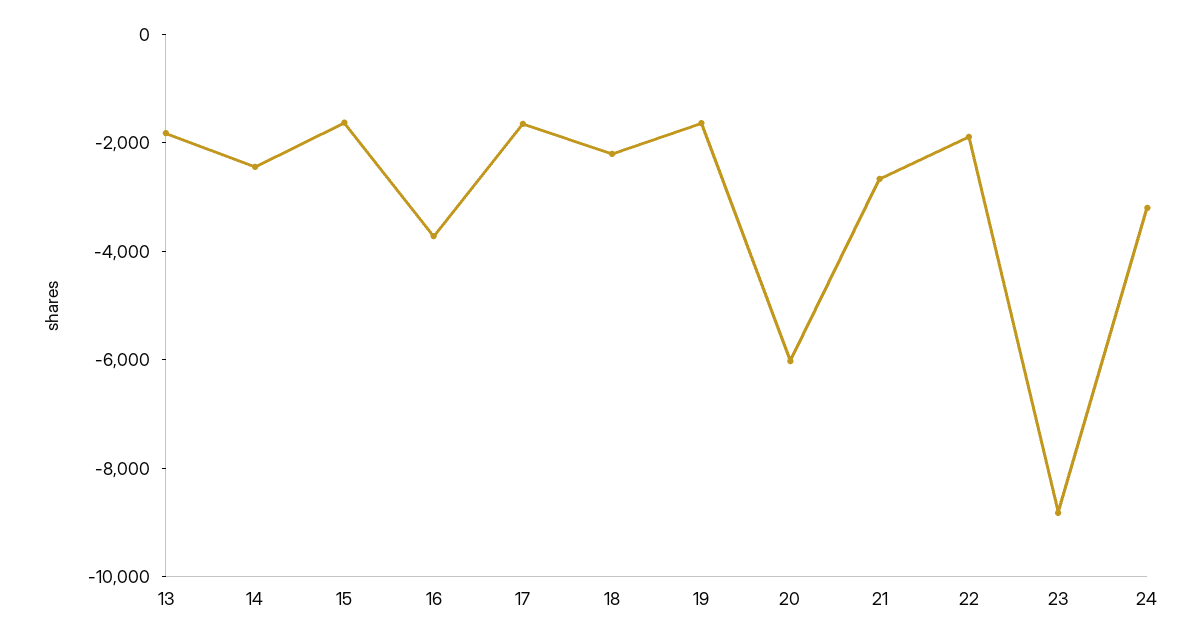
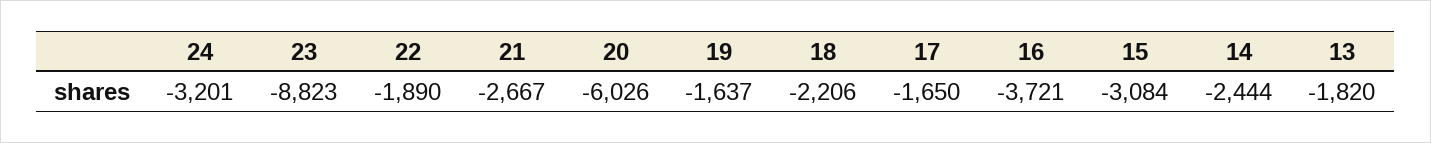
  {
    "13": -1820,
    "14": -2444,
-   "15": -1500,
+   "15": -3084,
    "16": -3721,
    "17": -1650,
    "18": -2206,
    "19": -1637,
    "20": -6026,
    "21": -2667,
    "22": -1890,
    "23": -8823,
    "24": -3201
  }

